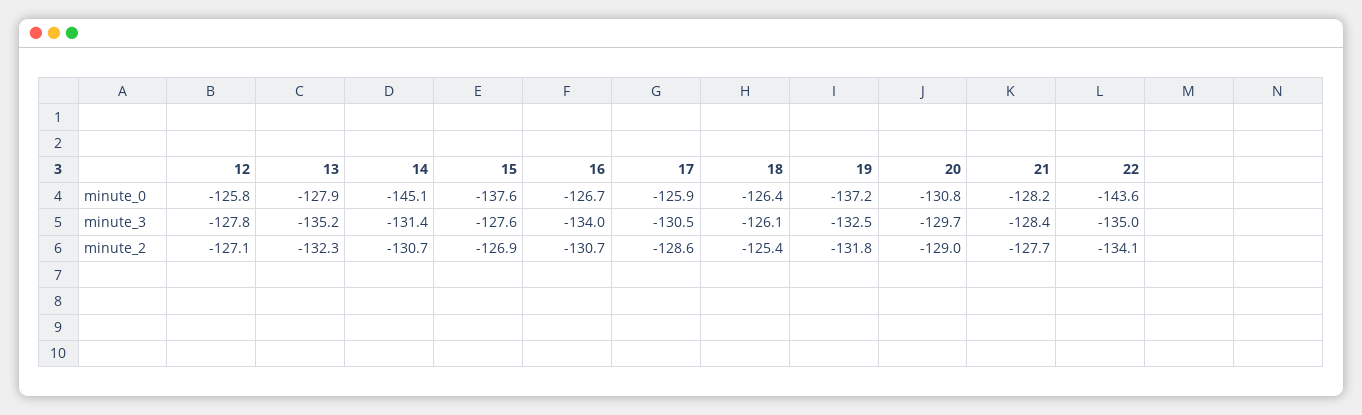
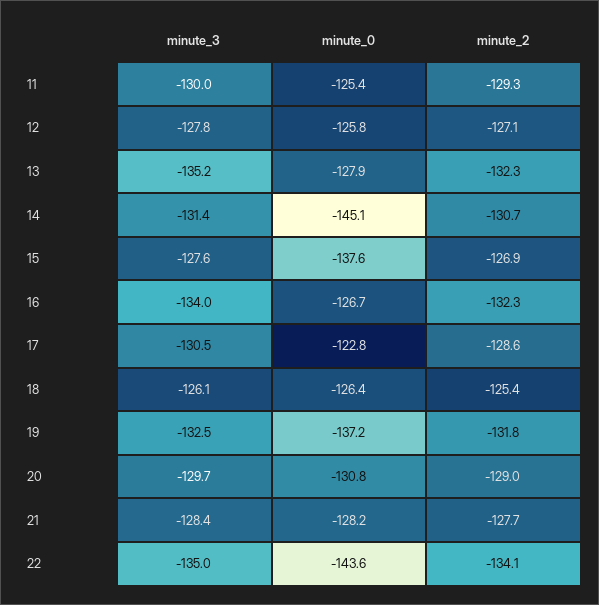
  {
    "12": {
      "minute_0": -125.8,
      "minute_3": -127.8,
      "minute_2": -127.1
    },
    "13": {
      "minute_0": -127.9,
      "minute_3": -135.2,
      "minute_2": -132.3
    },
    "14": {
      "minute_0": -145.1,
      "minute_3": -131.4,
      "minute_2": -130.7
    },
    "15": {
      "minute_0": -137.6,
      "minute_3": -127.6,
      "minute_2": -126.9
    },
    "16": {
      "minute_0": -126.7,
      "minute_3": -134,
-     "minute_2": -130.7
+     "minute_2": -132.3
    },
    "17": {
-     "minute_0": -125.9,
+     "minute_0": -122.8,
      "minute_3": -130.5,
      "minute_2": -128.6
    },
    "18": {
      "minute_0": -126.4,
      "minute_3": -126.1,
      "minute_2": -125.4
    },
    "19": {
      "minute_0": -137.2,
      "minute_3": -132.5,
      "minute_2": -131.8
    },
    "20": {
      "minute_0": -130.8,
      "minute_3": -129.7,
      "minute_2": -129
    },
    "21": {
      "minute_0": -128.2,
      "minute_3": -128.4,
      "minute_2": -127.7
    },
    "22": {
      "minute_0": -143.6,
      "minute_3": -135,
      "minute_2": -134.1
-   }
+   },
+   "11": {
+     "minute_3": -130,
+     "minute_0": -125.4,
+     "minute_2": -129.3
+   }
  }

